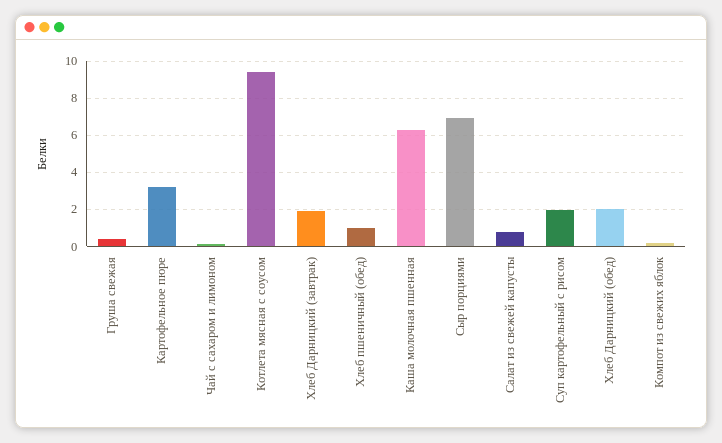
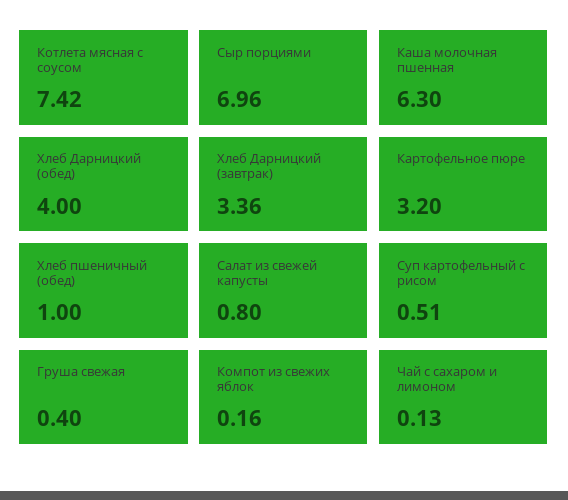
  {
    "Груша свежая": 0.4,
    "Картофельное пюре": 3.2,
    "Чай с сахаром и лимоном": 0.13,
-   "Котлета мясная с соусом": 9.5,
+   "Котлета мясная с соусом": 7.42,
-   "Хлеб Дарницкий (завтрак)": 2,
+   "Хлеб Дарницкий (завтрак)": 3.36,
    "Хлеб пшеничный (обед)": 1,
    "Каша молочная пшенная": 6.3,
    "Сыр порциями": 6.96,
    "Салат из свежей капусты": 0.8,
-   "Суп картофельный с рисом": 2,
+   "Суп картофельный с рисом": 0.51,
-   "Хлеб Дарницкий (обед)": 2,
+   "Хлеб Дарницкий (обед)": 4,
    "Компот из свежих яблок": 0.16
  }

